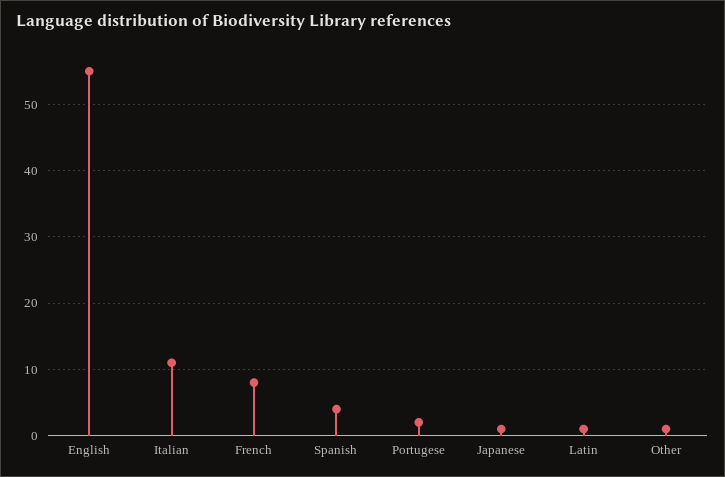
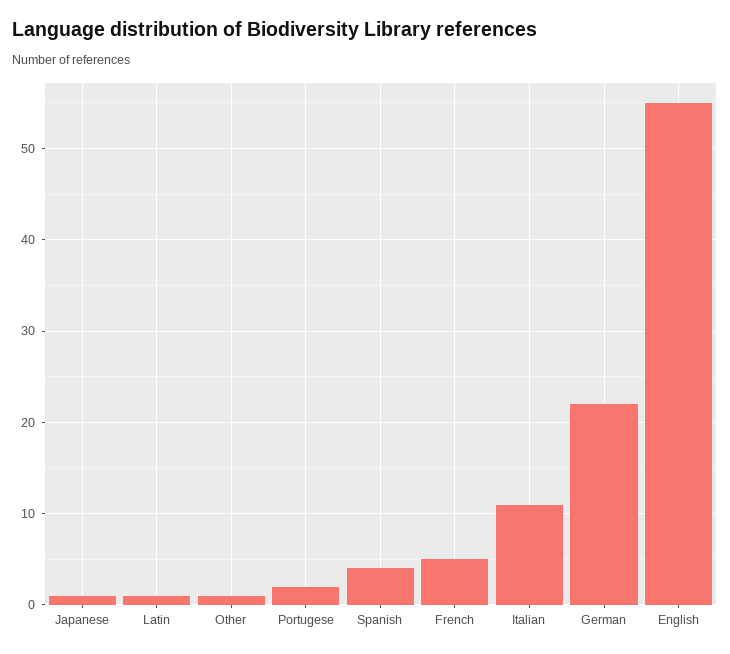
  {
    "English": 55,
    "Italian": 11,
-   "French": 8,
+   "French": 5,
    "Spanish": 4,
    "Portugese": 2,
    "Japanese": 1,
    "Latin": 1,
-   "Other": 1
+   "Other": 1,
+   "German": 22
  }

